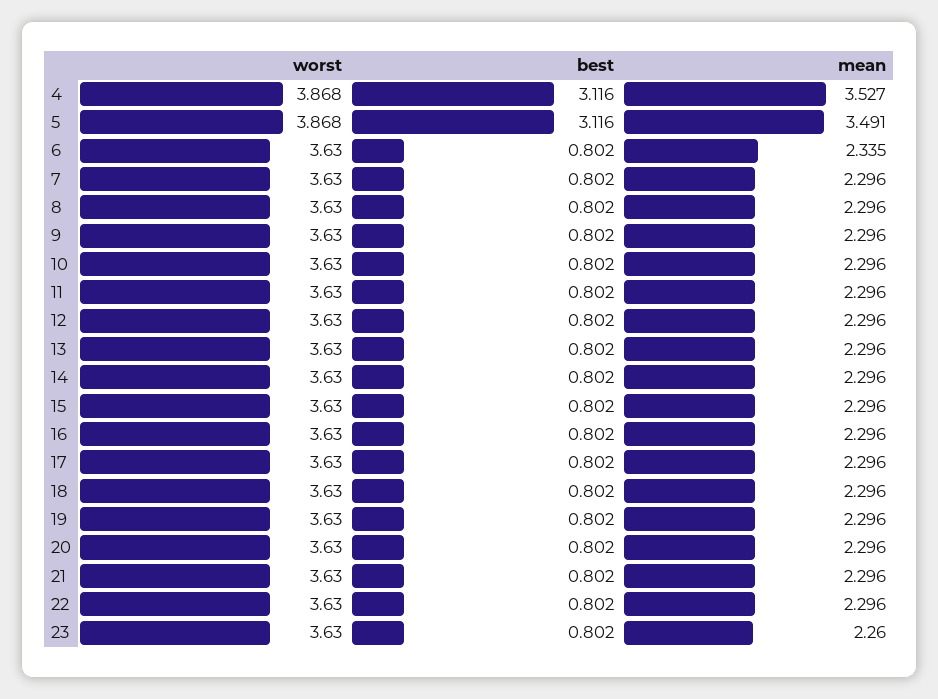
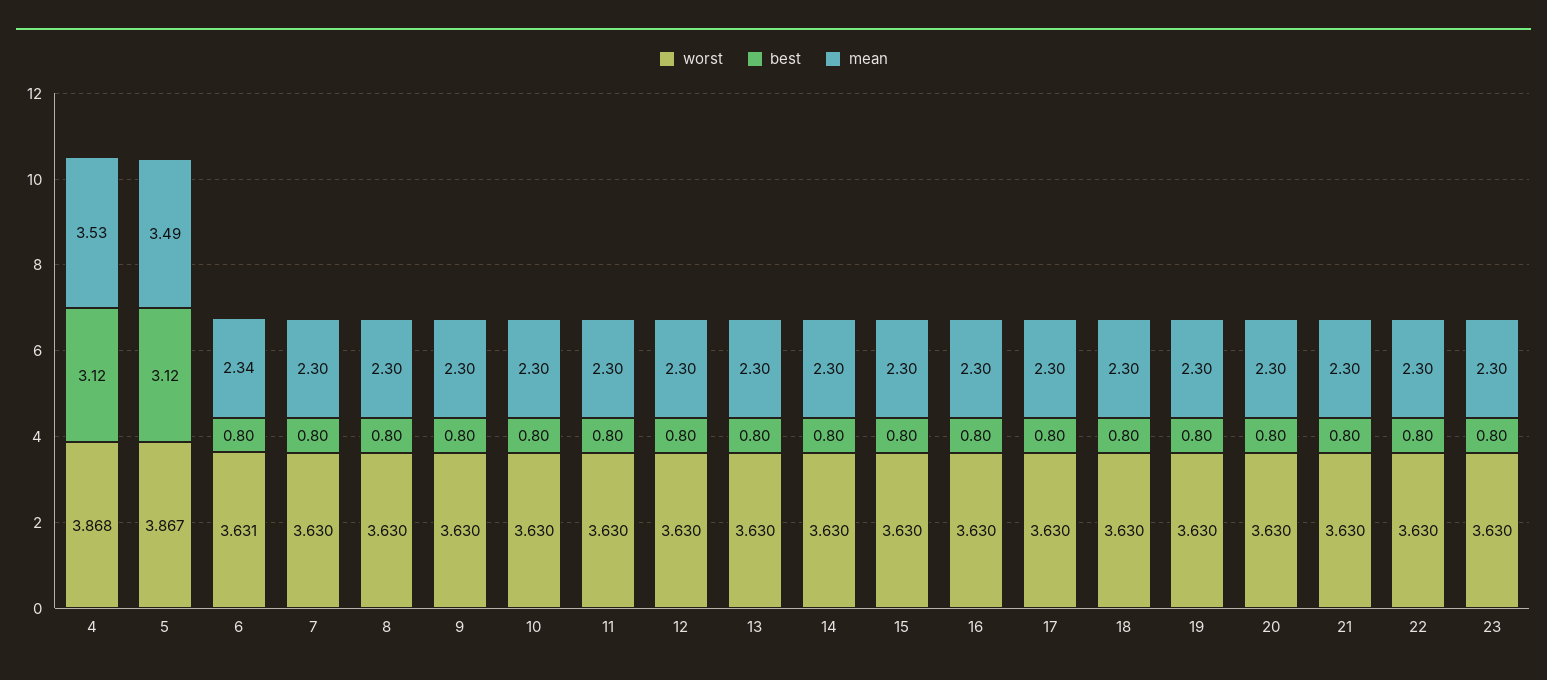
  {
    "worst": {
      "4": 3.868,
-     "5": 3.868,
+     "5": 3.867,
-     "6": 3.63,
+     "6": 3.631,
      "7": 3.63,
      "8": 3.63,
      "9": 3.63,
      "10": 3.63,
      "11": 3.63,
      "12": 3.63,
      "13": 3.63,
      "14": 3.63,
      "15": 3.63,
      "16": 3.63,
      "17": 3.63,
      "18": 3.63,
      "19": 3.63,
      "20": 3.63,
      "21": 3.63,
      "22": 3.63,
      "23": 3.63
    },
    "best": {
      "4": 3.116,
      "5": 3.116,
      "6": 0.802,
      "7": 0.802,
      "8": 0.802,
      "9": 0.802,
      "10": 0.802,
      "11": 0.802,
      "12": 0.802,
      "13": 0.802,
      "14": 0.802,
      "15": 0.802,
      "16": 0.802,
      "17": 0.802,
      "18": 0.802,
      "19": 0.802,
      "20": 0.802,
      "21": 0.802,
      "22": 0.802,
      "23": 0.802
    },
    "mean": {
      "4": 3.527,
      "5": 3.491,
      "6": 2.335,
      "7": 2.296,
      "8": 2.296,
      "9": 2.296,
      "10": 2.296,
      "11": 2.296,
      "12": 2.296,
      "13": 2.296,
      "14": 2.296,
      "15": 2.296,
      "16": 2.296,
      "17": 2.296,
      "18": 2.296,
      "19": 2.296,
      "20": 2.296,
      "21": 2.296,
      "22": 2.296,
-     "23": 2.26
+     "23": 2.3
    }
  }

